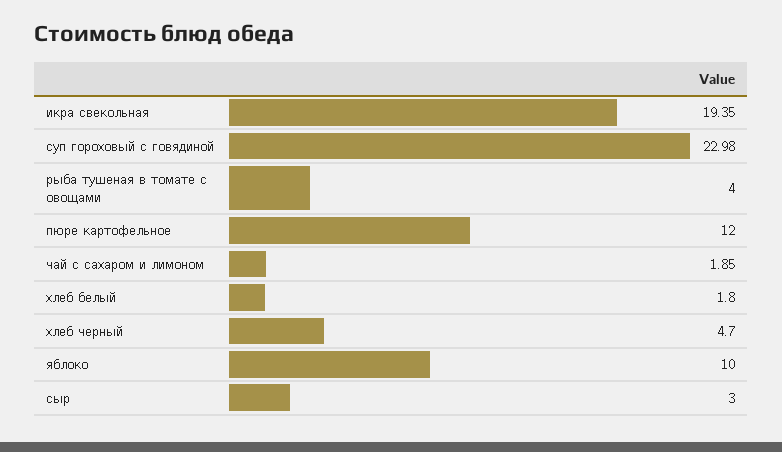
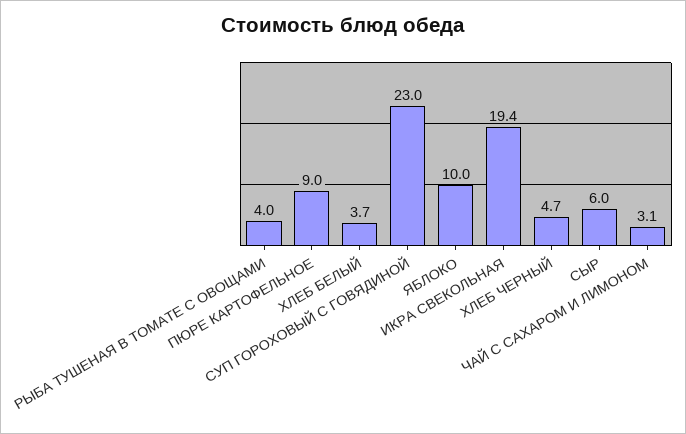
  {
    "икра свекольная": 19.35,
    "суп гороховый с говядиной": 22.98,
    "рыба тушеная в томате с овощами": 4,
-   "пюре картофельное": 12,
+   "пюре картофельное": 9,
-   "чай с сахаром и лимоном": 1.85,
+   "чай с сахаром и лимоном": 3.1,
-   "хлеб белый": 1.8,
+   "хлеб белый": 3.7,
    "хлеб черный": 4.7,
    "яблоко": 10,
-   "сыр": 3
+   "сыр": 6
  }

